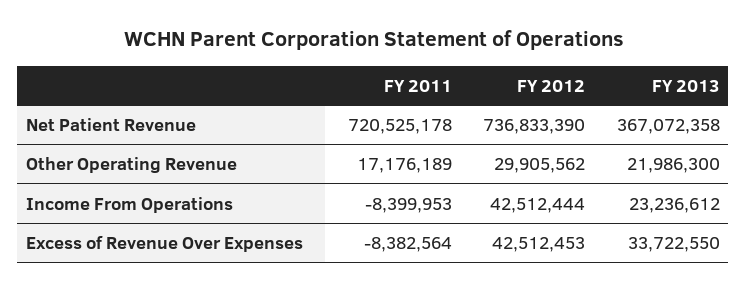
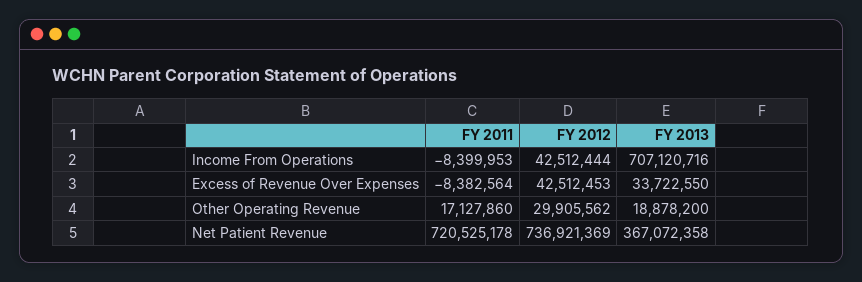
  {
    "FY 2011": {
      "Net Patient Revenue": 720525178,
-     "Other Operating Revenue": 17176189,
+     "Other Operating Revenue": 17127860,
      "Income From Operations": -8399953,
      "Excess of Revenue Over Expenses": -8382564
    },
    "FY 2012": {
-     "Net Patient Revenue": 736833390,
+     "Net Patient Revenue": 736921369,
      "Other Operating Revenue": 29905562,
      "Income From Operations": 42512444,
      "Excess of Revenue Over Expenses": 42512453
    },
    "FY 2013": {
      "Net Patient Revenue": 367072358,
-     "Other Operating Revenue": 21986300,
+     "Other Operating Revenue": 18878200,
-     "Income From Operations": 23236612,
+     "Income From Operations": 707120716,
      "Excess of Revenue Over Expenses": 33722550
    }
  }

